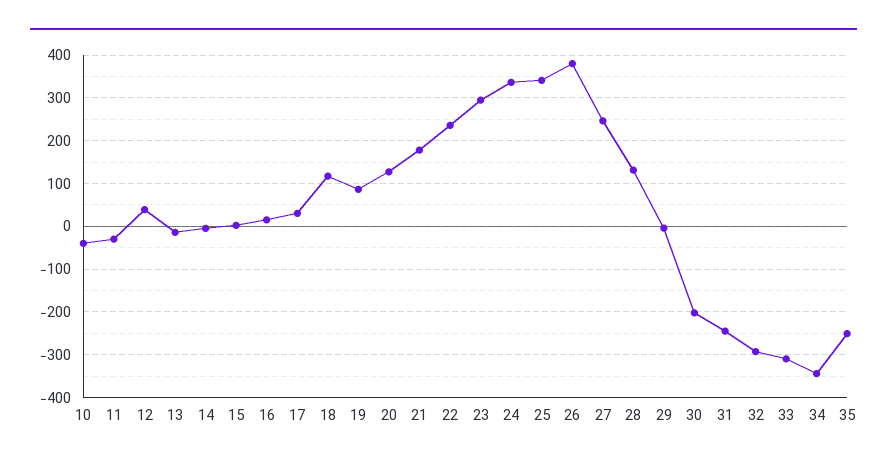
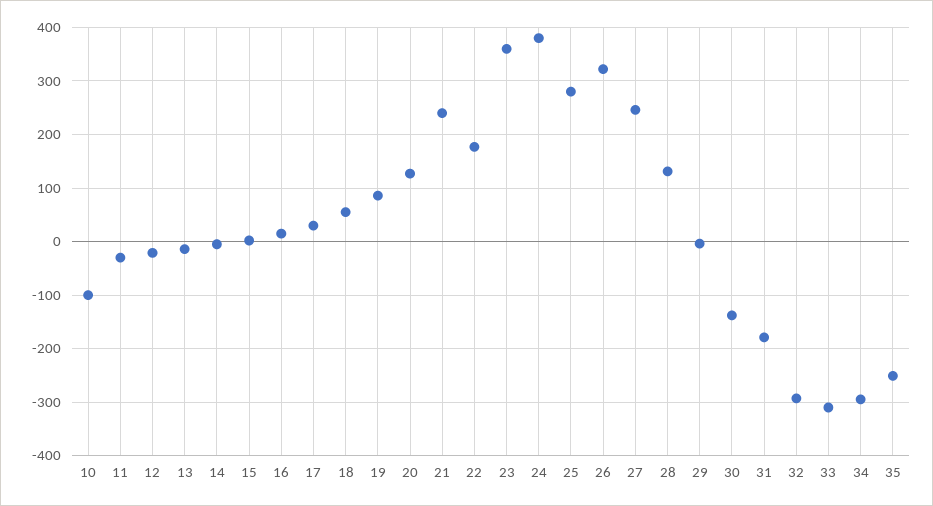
  {
-   "10": -40,
+   "10": -100,
    "11": -40,
-   "12": 40,
+   "12": -20,
    "13": -20,
    "14": 0,
    "15": 0,
    "16": 20,
    "17": 40,
-   "18": 120,
+   "18": 60,
    "19": 80,
    "20": 120,
-   "21": 180,
+   "21": 240,
-   "22": 240,
+   "22": 180,
-   "23": 300,
+   "23": 360,
-   "24": 340,
+   "24": 380,
-   "25": 340,
+   "25": 280,
-   "26": 380,
+   "26": 320,
    "27": 240,
    "28": 140,
    "29": 0,
-   "30": -200,
+   "30": -140,
-   "31": -240,
+   "31": -180,
    "32": -300,
    "33": -320,
-   "34": -340,
+   "34": -300,
    "35": -260
  }

